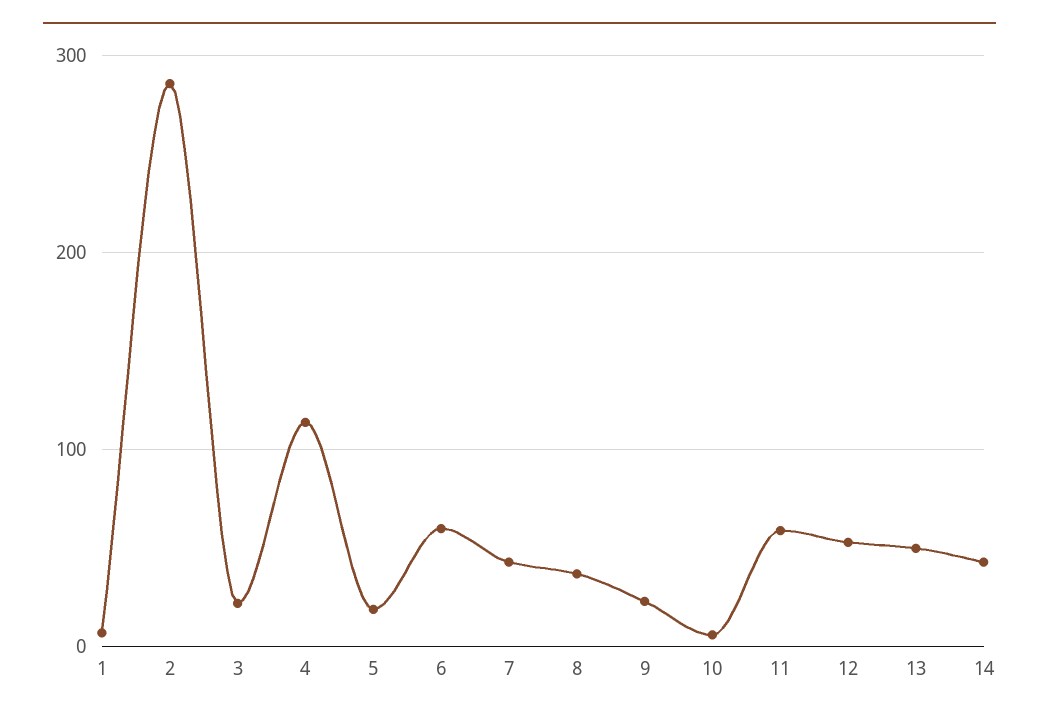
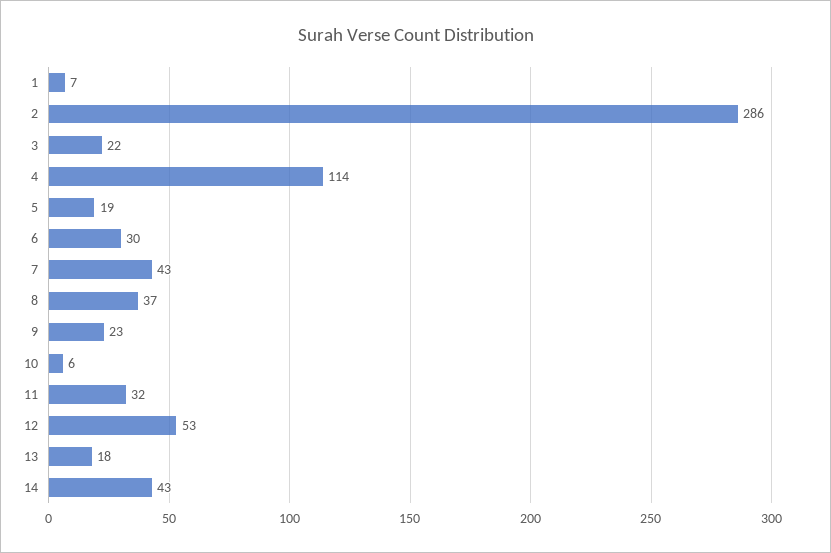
  {
    "1": 7,
    "2": 286,
    "3": 22,
    "4": 114,
    "5": 19,
-   "6": 60,
+   "6": 30,
    "7": 43,
    "8": 37,
    "9": 23,
    "10": 6,
-   "11": 60,
+   "11": 32,
    "12": 53,
-   "13": 50,
+   "13": 18,
    "14": 43
  }

